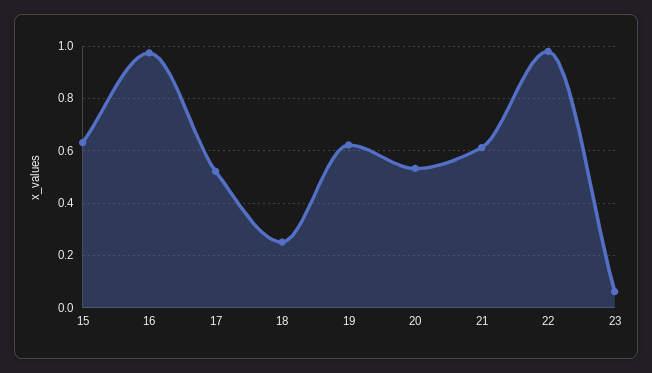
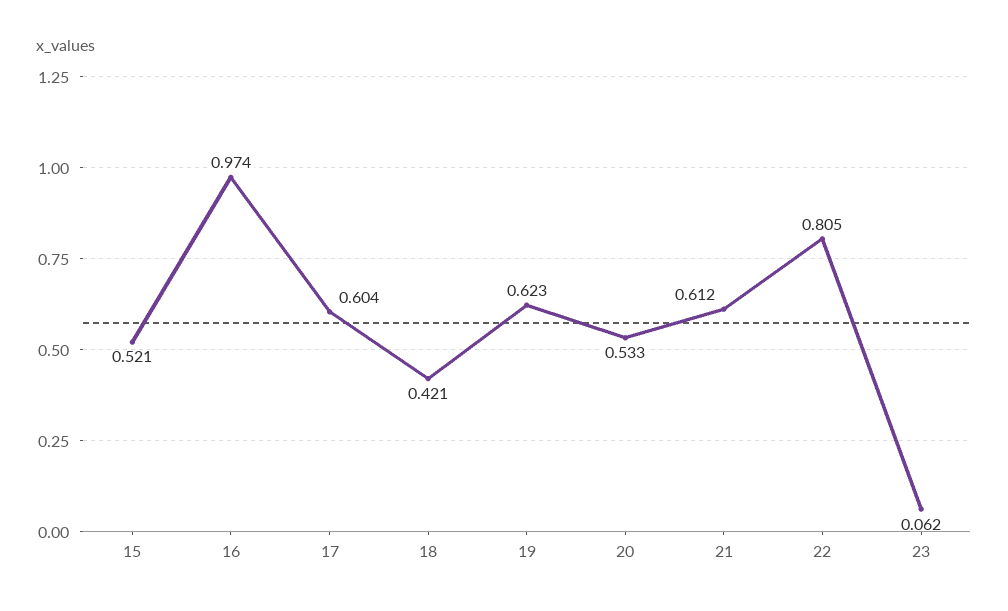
  {
-   "15": 0.625,
+   "15": 0.521,
    "16": 0.974,
-   "17": 0.525,
+   "17": 0.604,
-   "18": 0.25,
+   "18": 0.421,
    "19": 0.623,
    "20": 0.533,
    "21": 0.612,
-   "22": 0.975,
+   "22": 0.805,
    "23": 0.062
  }

